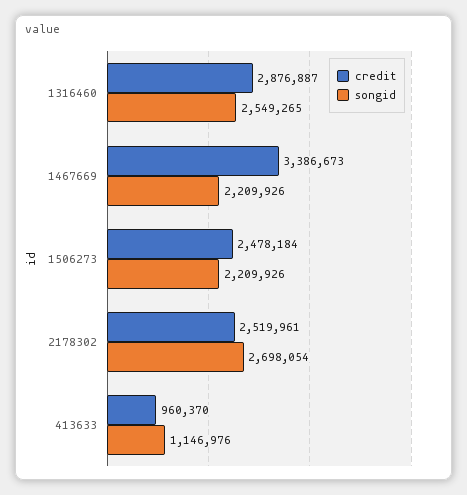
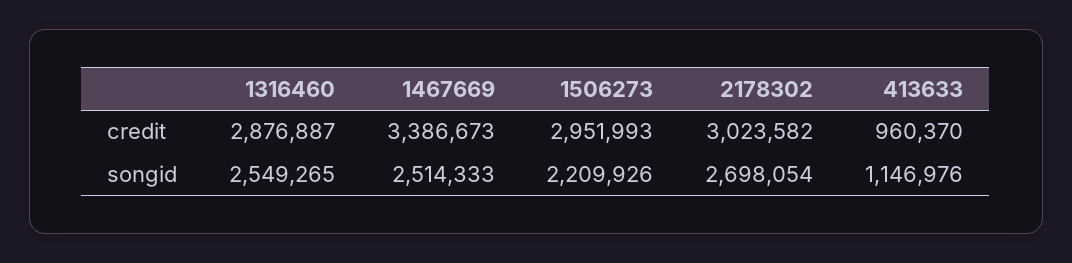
  {
    "credit": {
      "1316460": 2876887,
      "1467669": 3386673,
-     "1506273": 2478184,
+     "1506273": 2951993,
-     "2178302": 2519961,
+     "2178302": 3023582,
      "413633": 960370
    },
    "songid": {
      "1316460": 2549265,
-     "1467669": 2209926,
+     "1467669": 2514333,
      "1506273": 2209926,
      "2178302": 2698054,
      "413633": 1146976
    }
  }

